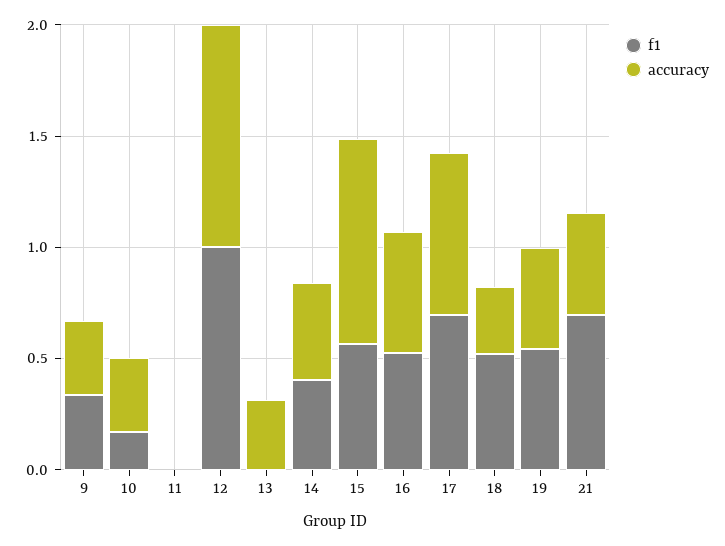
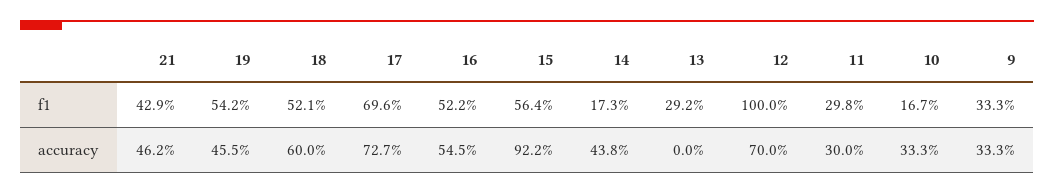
  {
    "f1": {
      "9": 0.333,
      "10": 0.167,
-     "11": 0,
+     "11": 0.298,
      "12": 1,
-     "13": 0,
+     "13": 0.292,
-     "14": 0.4,
+     "14": 0.173,
      "15": 0.564,
      "16": 0.522,
      "17": 0.696,
      "18": 0.521,
      "19": 0.542,
-     "21": 0.7
+     "21": 0.429
    },
    "accuracy": {
      "9": 0.333,
      "10": 0.333,
-     "11": 0,
+     "11": 0.3,
-     "12": 1,
+     "12": 0.7,
-     "13": 0.3,
+     "13": 0,
      "14": 0.438,
      "15": 0.922,
      "16": 0.545,
      "17": 0.727,
-     "18": 0.3,
+     "18": 0.6,
      "19": 0.455,
      "21": 0.462
    }
  }

